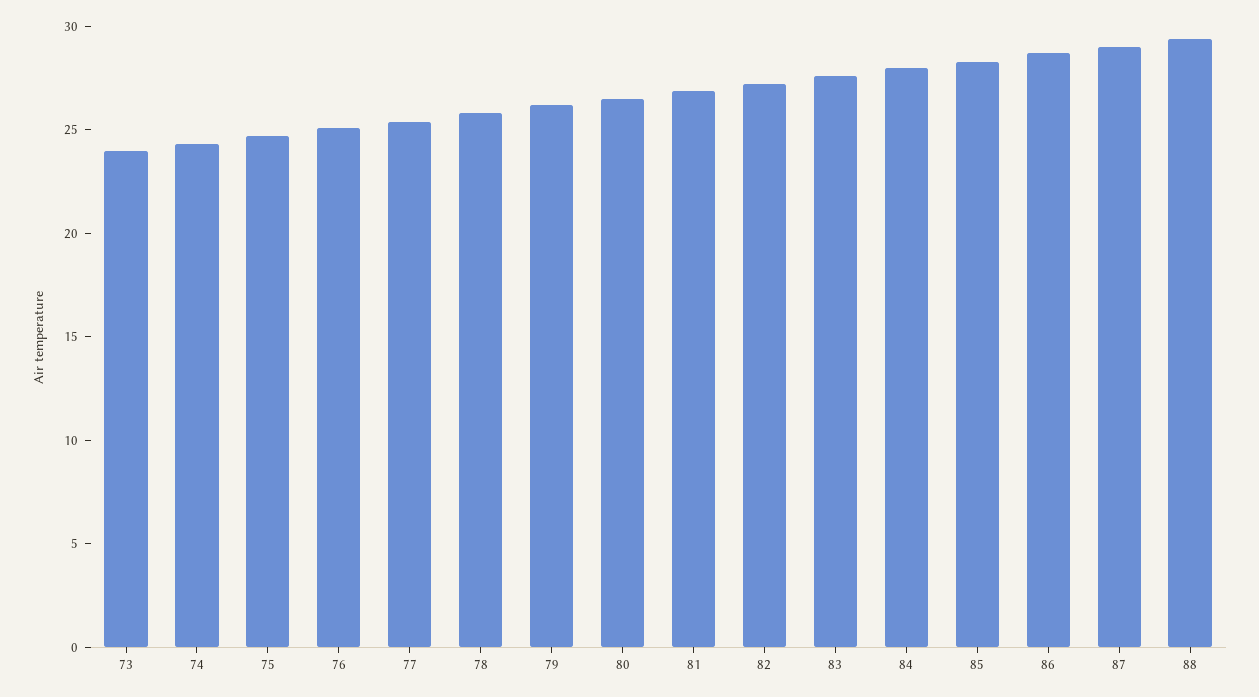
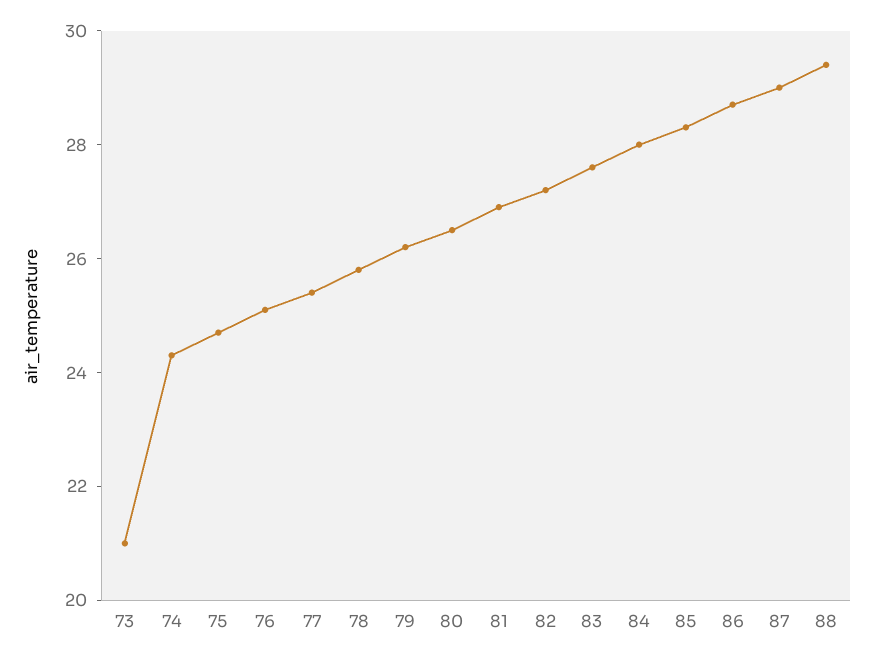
  {
-   "73": 24,
+   "73": 21,
    "74": 24.5,
    "75": 24.5,
    "76": 25,
    "77": 25.5,
    "78": 26,
    "79": 26,
    "80": 26.5,
    "81": 27,
    "82": 27,
    "83": 27.5,
    "84": 28,
    "85": 28.5,
    "86": 28.5,
    "87": 29,
    "88": 29.5
  }

